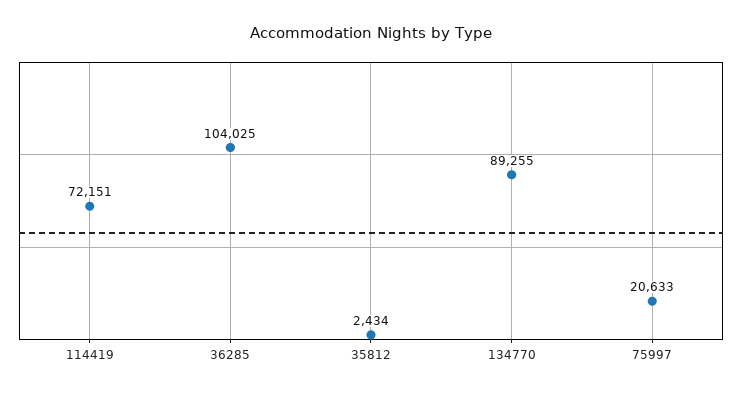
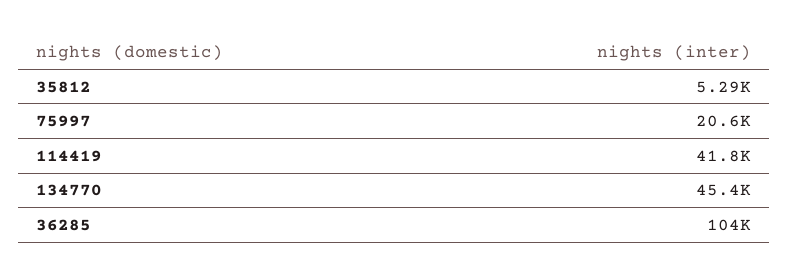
  {
-   "114419": 72151,
+   "114419": 41800,
    "36285": 104025,
-   "35812": 2434,
+   "35812": 5290,
-   "134770": 89255,
+   "134770": 45400,
    "75997": 20633
  }

